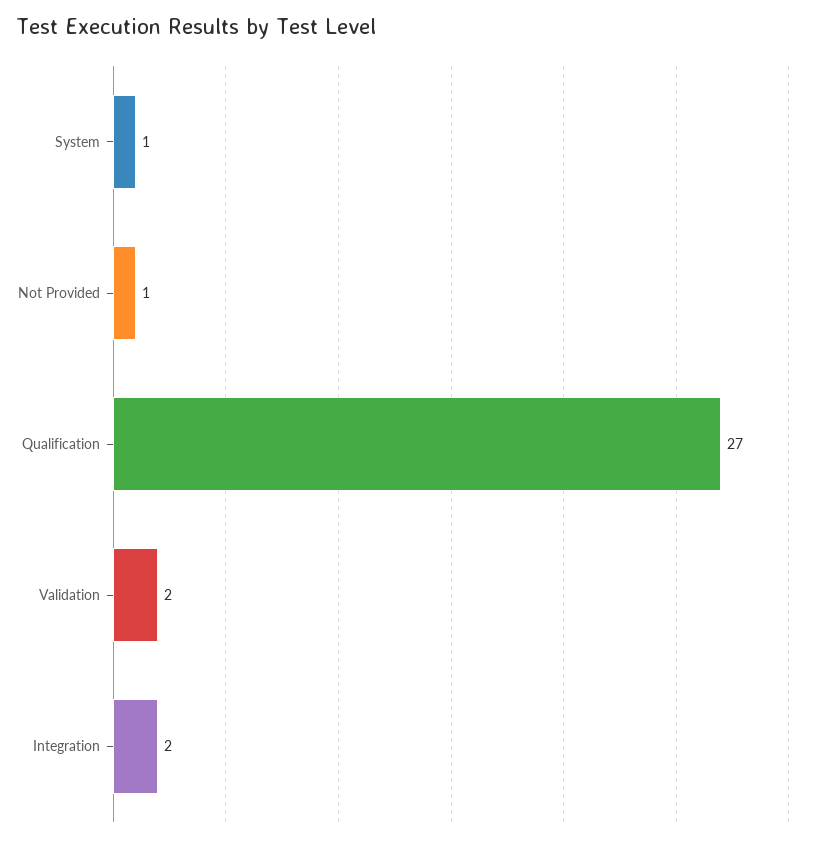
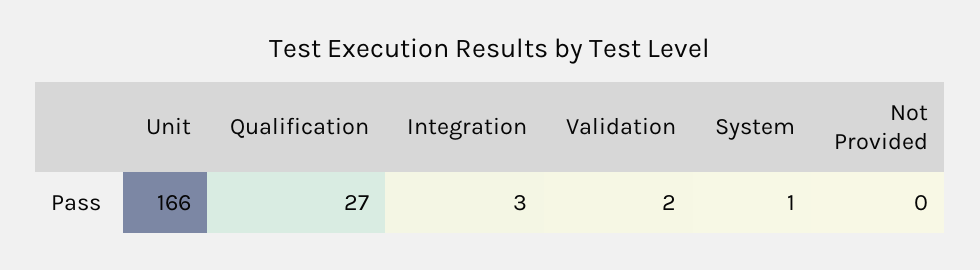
  {
    "System": 1,
-   "Not Provided": 1,
+   "Not Provided": 0,
    "Qualification": 27,
    "Validation": 2,
-   "Integration": 2
+   "Integration": 3,
+   "Unit": 166
  }

